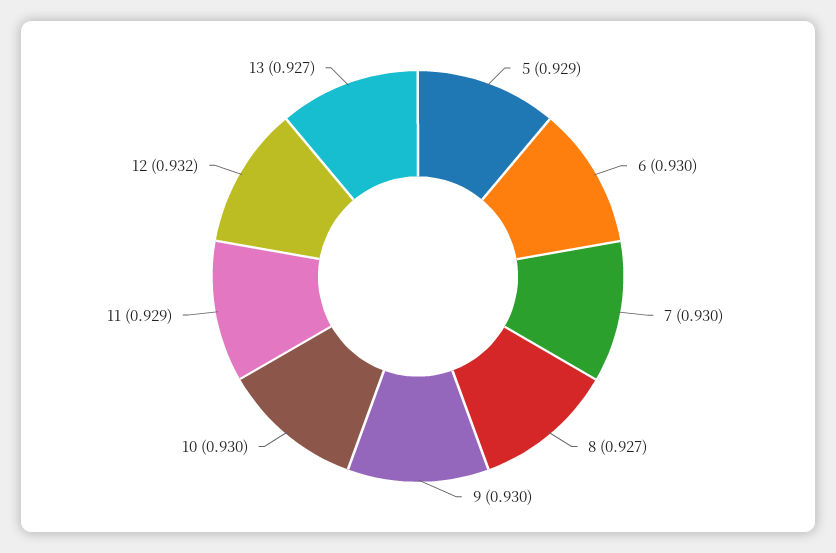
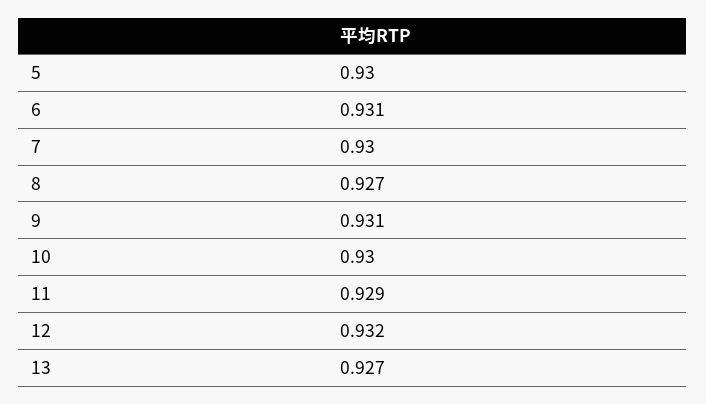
  {
-   "5": 0.929,
+   "5": 0.93,
-   "6": 0.93,
+   "6": 0.931,
    "7": 0.93,
    "8": 0.927,
-   "9": 0.93,
+   "9": 0.931,
    "10": 0.93,
    "11": 0.929,
    "12": 0.932,
    "13": 0.927
  }

